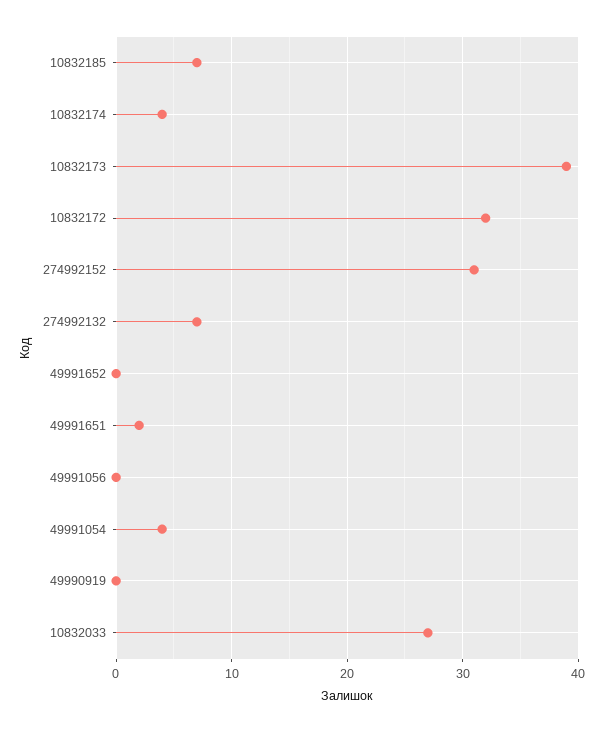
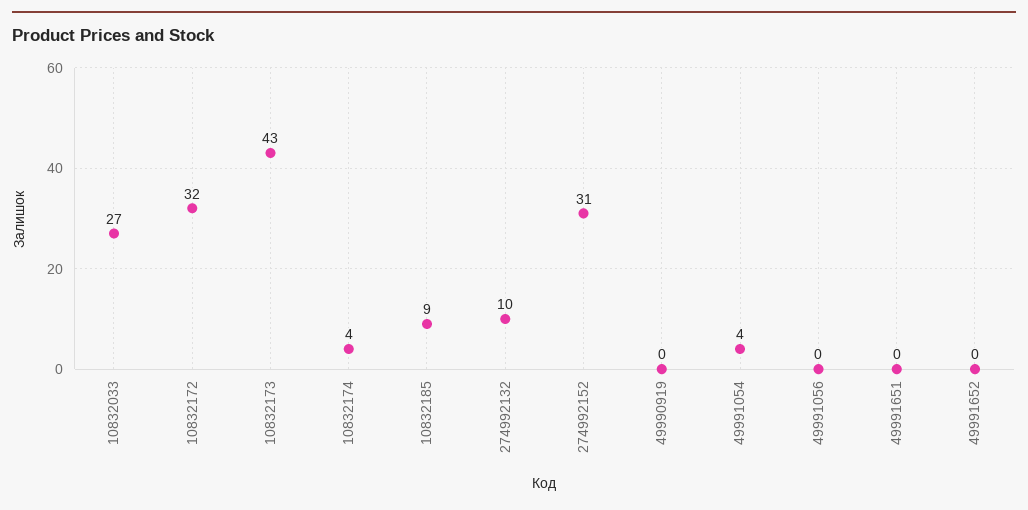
  {
-   "10832185": 7,
+   "10832185": 9,
    "10832174": 4,
-   "10832173": 39,
+   "10832173": 43,
    "10832172": 32,
    "274992152": 31,
-   "274992132": 7,
+   "274992132": 10,
    "49991652": 0,
-   "49991651": 2,
+   "49991651": 0,
    "49991056": 0,
    "49991054": 4,
    "49990919": 0,
    "10832033": 27
  }

